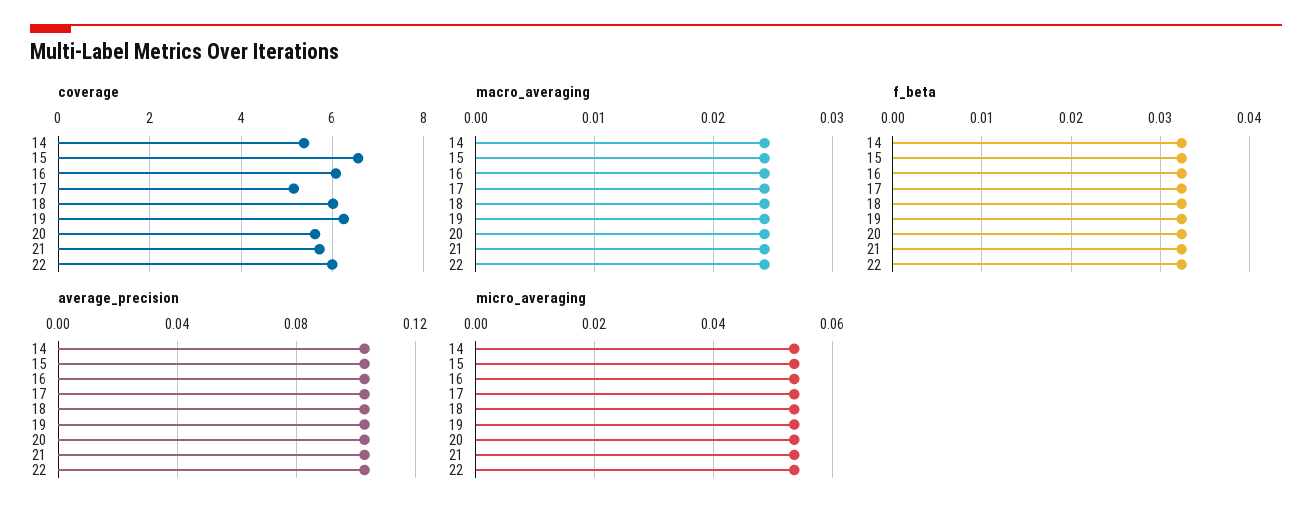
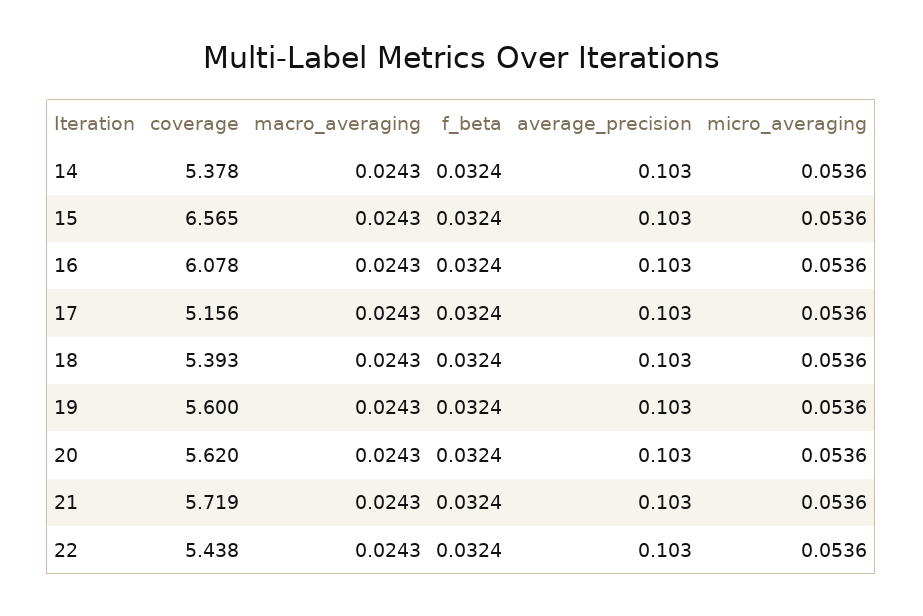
  {
    "coverage": {
      "14": 5.378,
      "15": 6.565,
      "16": 6.078,
      "17": 5.156,
-     "18": 6,
+     "18": 5.393,
-     "19": 6.2,
+     "19": 5.6,
      "20": 5.62,
      "21": 5.719,
-     "22": 6
+     "22": 5.438
    },
    "macro_averaging": {
      "14": 0.0243,
      "15": 0.0243,
      "16": 0.0243,
      "17": 0.0243,
      "18": 0.0243,
      "19": 0.0243,
      "20": 0.0243,
      "21": 0.0243,
      "22": 0.0243
    },
    "f_beta": {
      "14": 0.0324,
      "15": 0.0324,
      "16": 0.0324,
      "17": 0.0324,
      "18": 0.0324,
      "19": 0.0324,
      "20": 0.0324,
      "21": 0.0324,
      "22": 0.0324
    },
    "average_precision": {
      "14": 0.103,
      "15": 0.103,
      "16": 0.103,
      "17": 0.103,
      "18": 0.103,
      "19": 0.103,
      "20": 0.103,
      "21": 0.103,
      "22": 0.103
    },
    "micro_averaging": {
      "14": 0.0536,
      "15": 0.0536,
      "16": 0.0536,
      "17": 0.0536,
      "18": 0.0536,
      "19": 0.0536,
      "20": 0.0536,
      "21": 0.0536,
      "22": 0.0536
    }
  }

